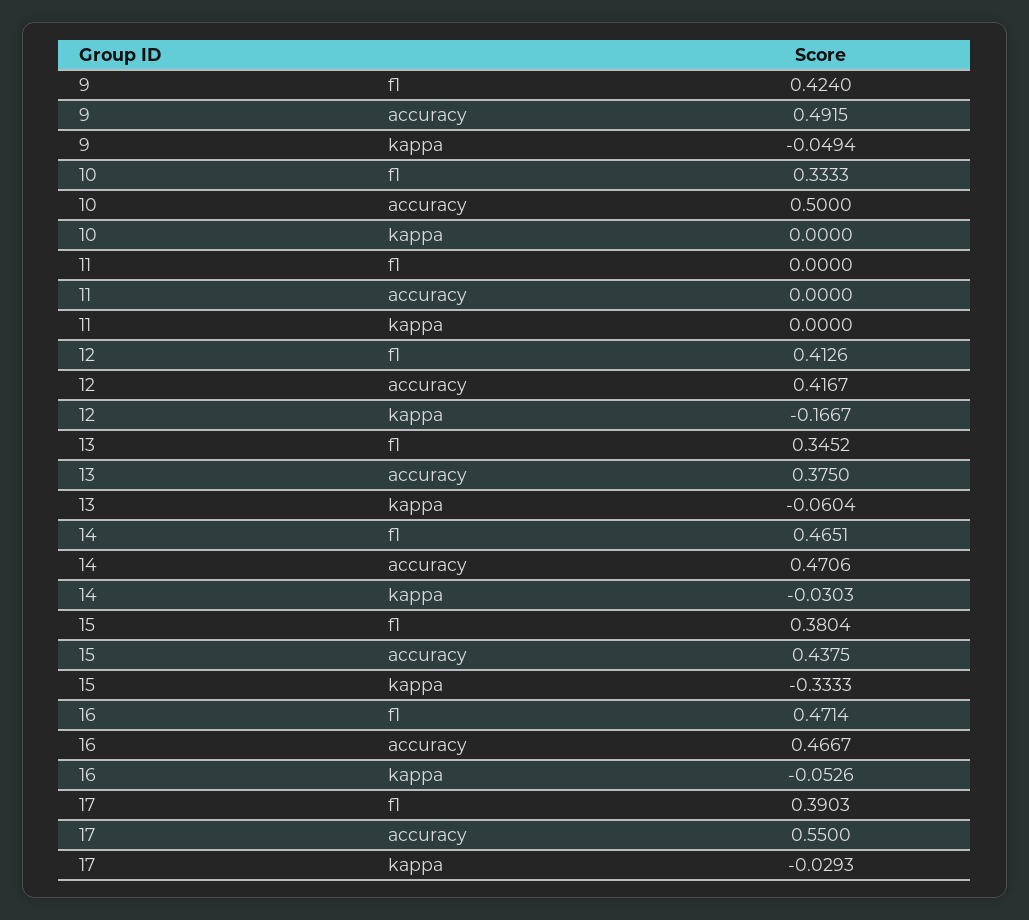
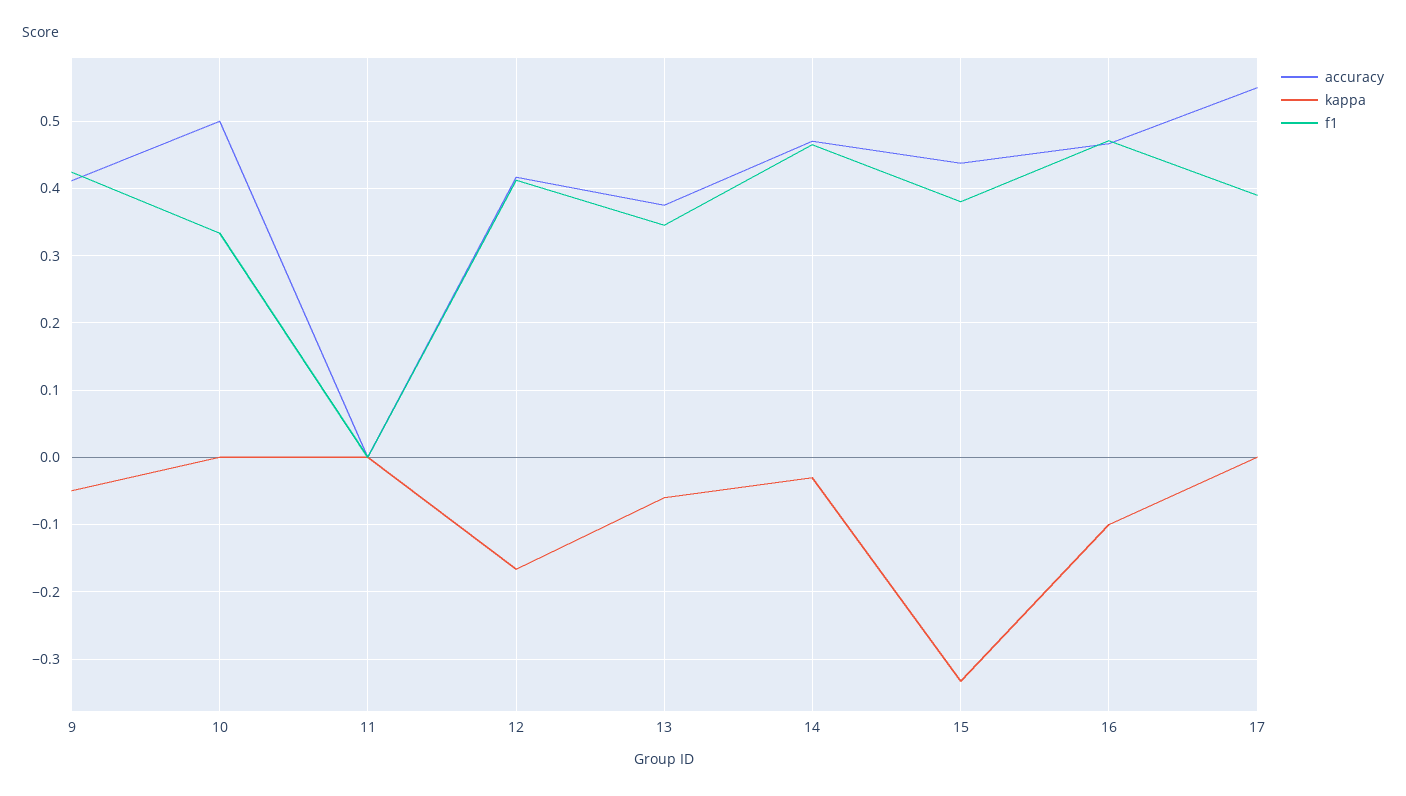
  {
    "f1": {
      "9": 0.424,
      "10": 0.3333,
      "11": 0,
      "12": 0.4126,
      "13": 0.3452,
      "14": 0.4651,
      "15": 0.3804,
      "16": 0.4714,
      "17": 0.3903
    },
    "accuracy": {
-     "9": 0.4915,
+     "9": 0.41,
      "10": 0.5,
      "11": 0,
      "12": 0.4167,
      "13": 0.375,
      "14": 0.4706,
      "15": 0.4375,
      "16": 0.4667,
      "17": 0.55
    },
    "kappa": {
      "9": -0.0494,
      "10": 0,
      "11": 0,
      "12": -0.1667,
      "13": -0.0604,
      "14": -0.0303,
      "15": -0.3333,
-     "16": -0.0526,
+     "16": -0.1,
-     "17": -0.0293
+     "17": 0
    }
  }

